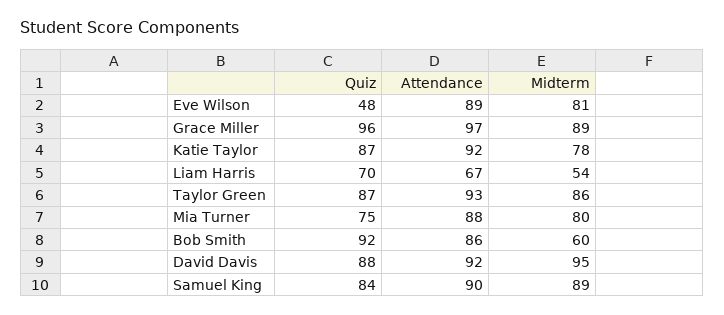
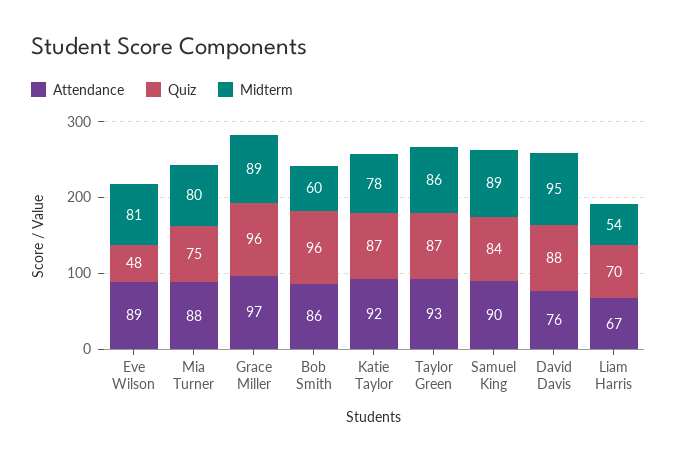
  {
    "Quiz": {
      "Eve Wilson": 48,
      "Grace Miller": 96,
      "Katie Taylor": 87,
      "Liam Harris": 70,
      "Taylor Green": 87,
      "Mia Turner": 75,
-     "Bob Smith": 92,
+     "Bob Smith": 96,
      "David Davis": 88,
      "Samuel King": 84
    },
    "Attendance": {
      "Eve Wilson": 89,
      "Grace Miller": 97,
      "Katie Taylor": 92,
      "Liam Harris": 67,
      "Taylor Green": 93,
      "Mia Turner": 88,
      "Bob Smith": 86,
-     "David Davis": 92,
+     "David Davis": 76,
      "Samuel King": 90
    },
    "Midterm": {
      "Eve Wilson": 81,
      "Grace Miller": 89,
      "Katie Taylor": 78,
      "Liam Harris": 54,
      "Taylor Green": 86,
      "Mia Turner": 80,
      "Bob Smith": 60,
      "David Davis": 95,
      "Samuel King": 89
    }
  }

